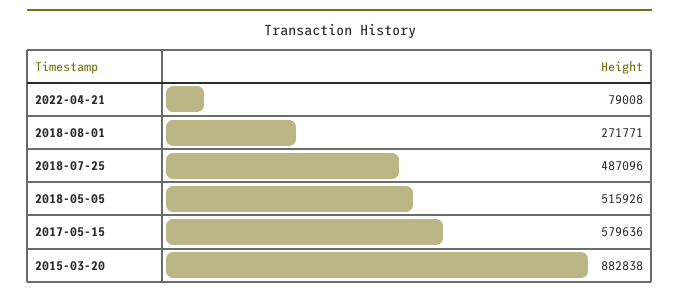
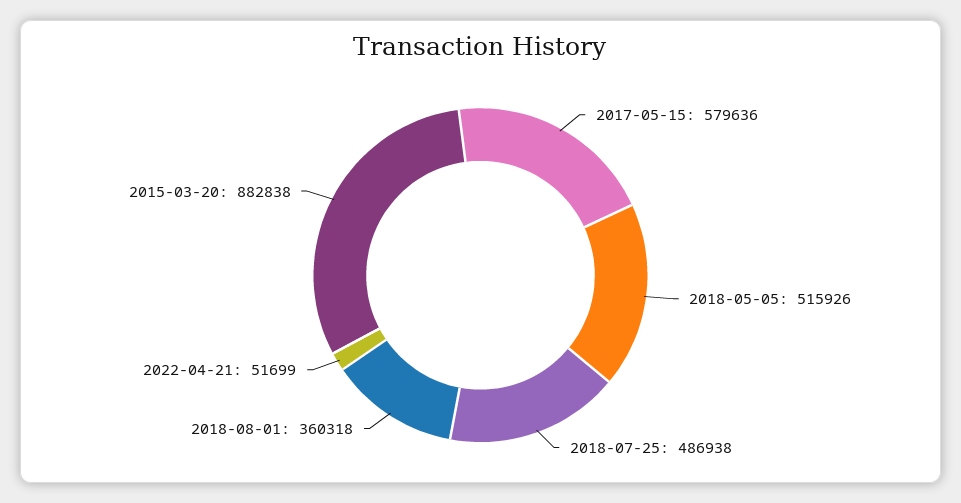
  {
-   "2022-04-21": 79008,
+   "2022-04-21": 51699,
-   "2018-08-01": 271771,
+   "2018-08-01": 360318,
-   "2018-07-25": 487096,
+   "2018-07-25": 486938,
    "2018-05-05": 515926,
    "2017-05-15": 579636,
    "2015-03-20": 882838
  }

